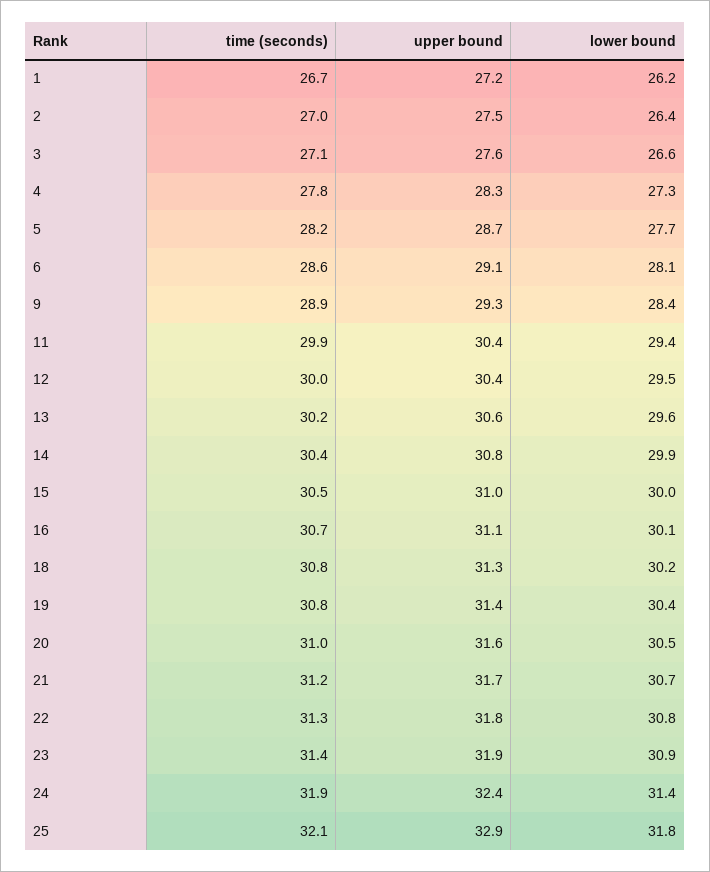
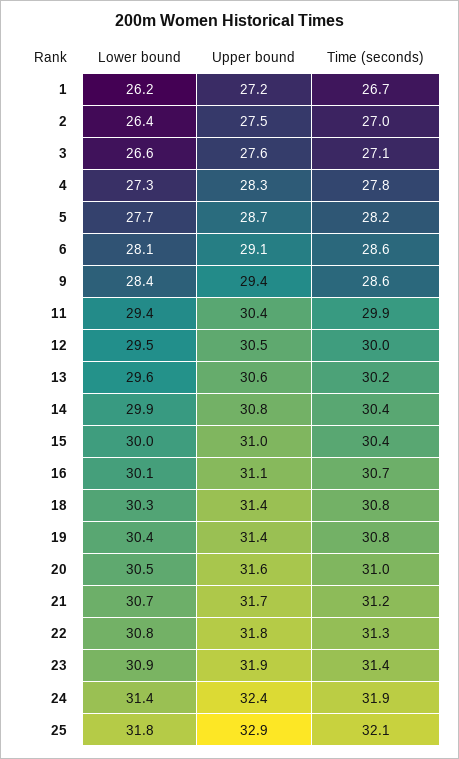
  {
    "time (seconds)": {
      "1": 26.7,
      "2": 27,
      "3": 27.1,
      "4": 27.8,
      "5": 28.2,
      "6": 28.6,
-     "9": 28.9,
+     "9": 28.6,
      "11": 29.9,
      "12": 30,
      "13": 30.2,
      "14": 30.4,
-     "15": 30.5,
+     "15": 30.4,
      "16": 30.7,
      "18": 30.8,
      "19": 30.8,
      "20": 31,
      "21": 31.2,
      "22": 31.3,
      "23": 31.4,
      "24": 31.9,
      "25": 32.1
    },
    "upper bound": {
      "1": 27.2,
      "2": 27.5,
      "3": 27.6,
      "4": 28.3,
      "5": 28.7,
      "6": 29.1,
-     "9": 29.3,
+     "9": 29.4,
      "11": 30.4,
-     "12": 30.4,
+     "12": 30.5,
      "13": 30.6,
      "14": 30.8,
      "15": 31,
      "16": 31.1,
-     "18": 31.3,
+     "18": 31.4,
      "19": 31.4,
      "20": 31.6,
      "21": 31.7,
      "22": 31.8,
      "23": 31.9,
      "24": 32.4,
      "25": 32.9
    },
    "lower bound": {
      "1": 26.2,
      "2": 26.4,
      "3": 26.6,
      "4": 27.3,
      "5": 27.7,
      "6": 28.1,
      "9": 28.4,
      "11": 29.4,
      "12": 29.5,
      "13": 29.6,
      "14": 29.9,
      "15": 30,
      "16": 30.1,
-     "18": 30.2,
+     "18": 30.3,
      "19": 30.4,
      "20": 30.5,
      "21": 30.7,
      "22": 30.8,
      "23": 30.9,
      "24": 31.4,
      "25": 31.8
    }
  }

